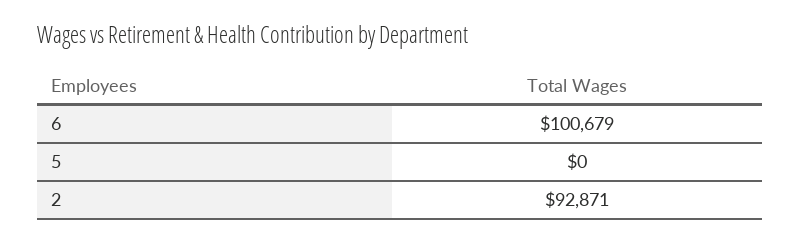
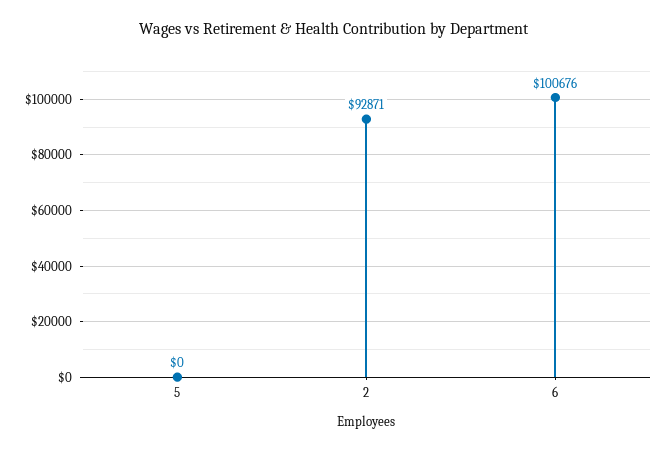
  {
-   "6": 100679,
+   "6": 100676,
    "5": 0,
    "2": 92871
  }

